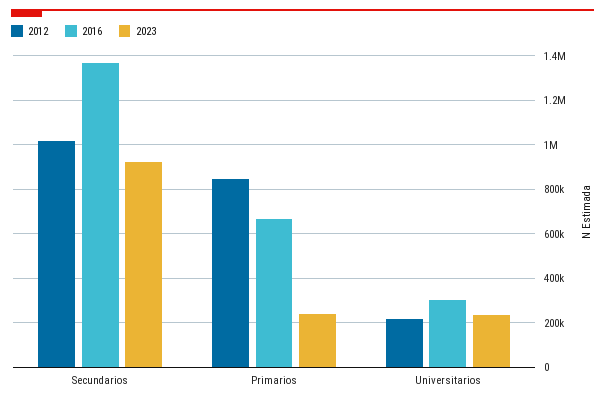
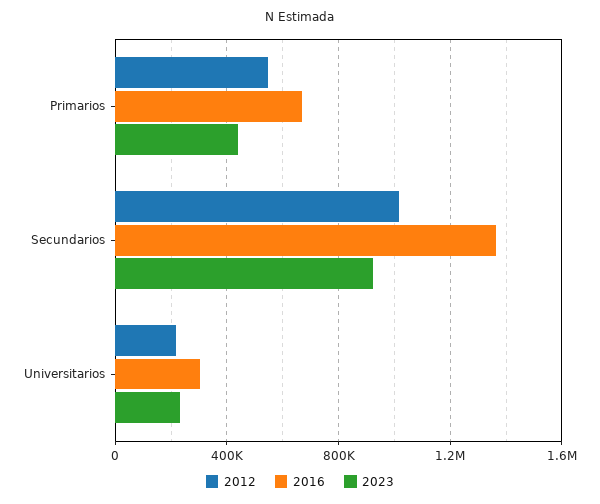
  {
    "2012": {
      "Secundarios": 1000000,
-     "Primarios": 850000,
+     "Primarios": 550000,
      "Universitarios": 200000
    },
    "2016": {
      "Secundarios": 1350000,
      "Primarios": 650000,
      "Universitarios": 300000
    },
    "2023": {
      "Secundarios": 900000,
-     "Primarios": 250000,
+     "Primarios": 450000,
      "Universitarios": 250000
    }
  }

